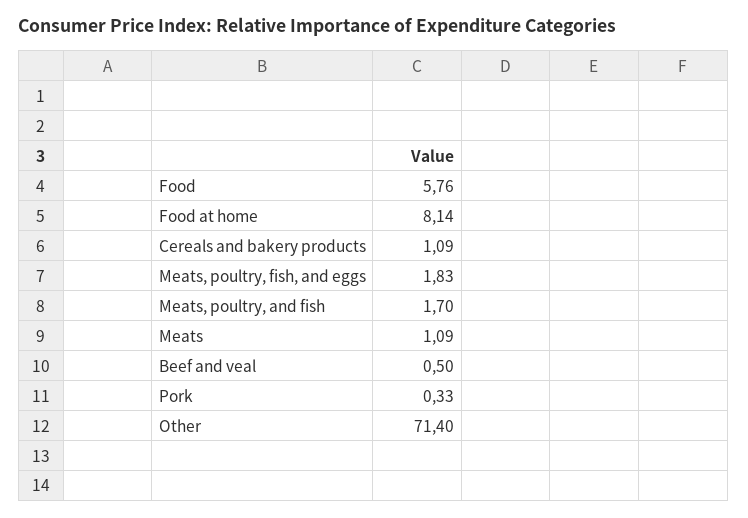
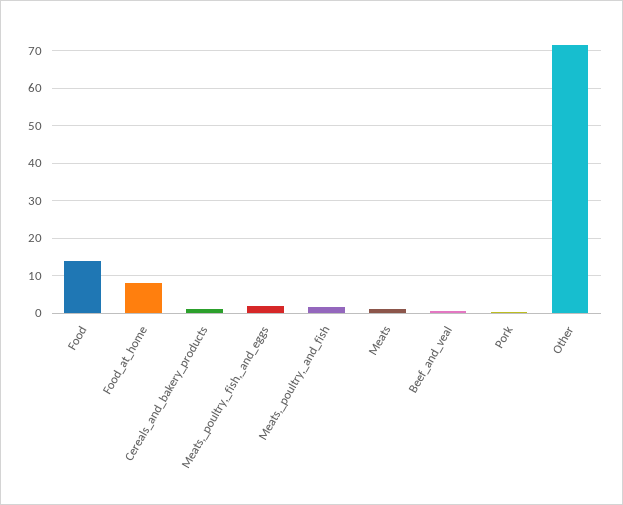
  {
-   "Food": 5.76,
+   "Food": 14,
    "Food at home": 8.14,
    "Cereals and bakery products": 1.09,
    "Meats, poultry, fish, and eggs": 1.83,
    "Meats, poultry, and fish": 1.7,
    "Meats": 1.09,
    "Beef and veal": 0.5,
    "Pork": 0.33,
    "Other": 71.4
  }

